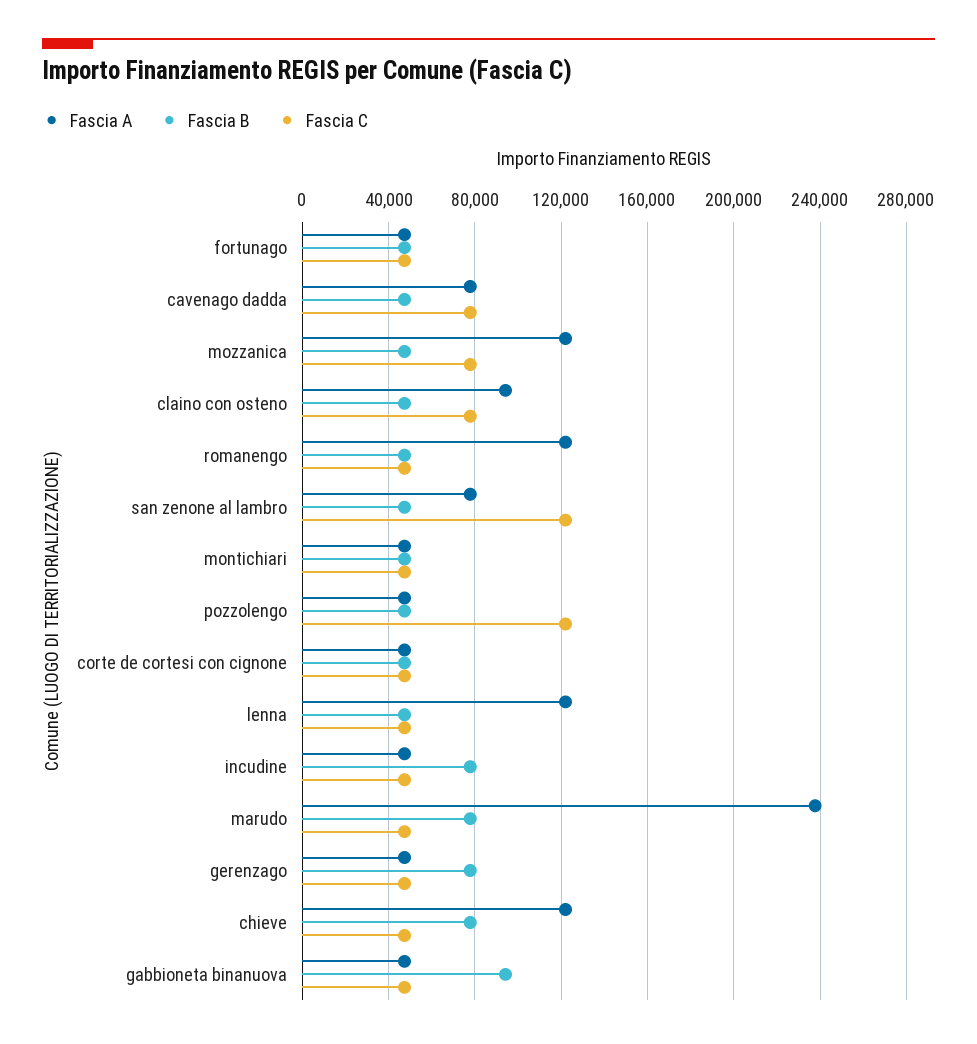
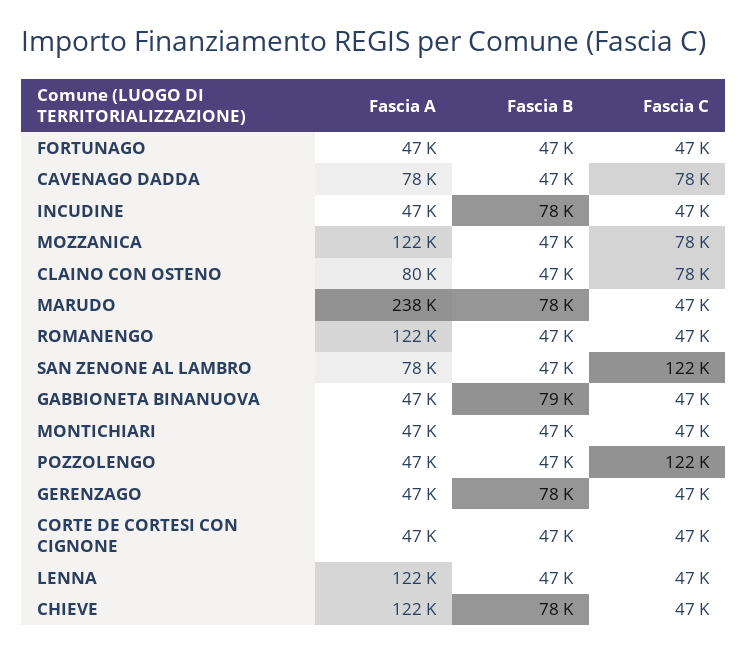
  {
    "Fascia A": {
      "fortunago": 47000,
      "cavenago dadda": 78000,
      "mozzanica": 122000,
-     "claino con osteno": 95000,
+     "claino con osteno": 80000,
      "romanengo": 122000,
      "san zenone al lambro": 78000,
      "montichiari": 47000,
      "pozzolengo": 47000,
      "corte de cortesi con cignone": 47000,
      "lenna": 122000,
      "incudine": 47000,
      "marudo": 238000,
      "gerenzago": 47000,
      "chieve": 122000,
      "gabbioneta binanuova": 47000
    },
    "Fascia B": {
      "fortunago": 47000,
      "cavenago dadda": 47000,
      "mozzanica": 47000,
      "claino con osteno": 47000,
      "romanengo": 47000,
      "san zenone al lambro": 47000,
      "montichiari": 47000,
      "pozzolengo": 47000,
      "corte de cortesi con cignone": 47000,
      "lenna": 47000,
      "incudine": 78000,
      "marudo": 78000,
      "gerenzago": 78000,
      "chieve": 78000,
-     "gabbioneta binanuova": 95000
+     "gabbioneta binanuova": 79000
    },
    "Fascia C": {
      "fortunago": 47000,
      "cavenago dadda": 78000,
      "mozzanica": 78000,
      "claino con osteno": 78000,
      "romanengo": 47000,
      "san zenone al lambro": 122000,
      "montichiari": 47000,
      "pozzolengo": 122000,
      "corte de cortesi con cignone": 47000,
      "lenna": 47000,
      "incudine": 47000,
      "marudo": 47000,
      "gerenzago": 47000,
      "chieve": 47000,
      "gabbioneta binanuova": 47000
    }
  }

